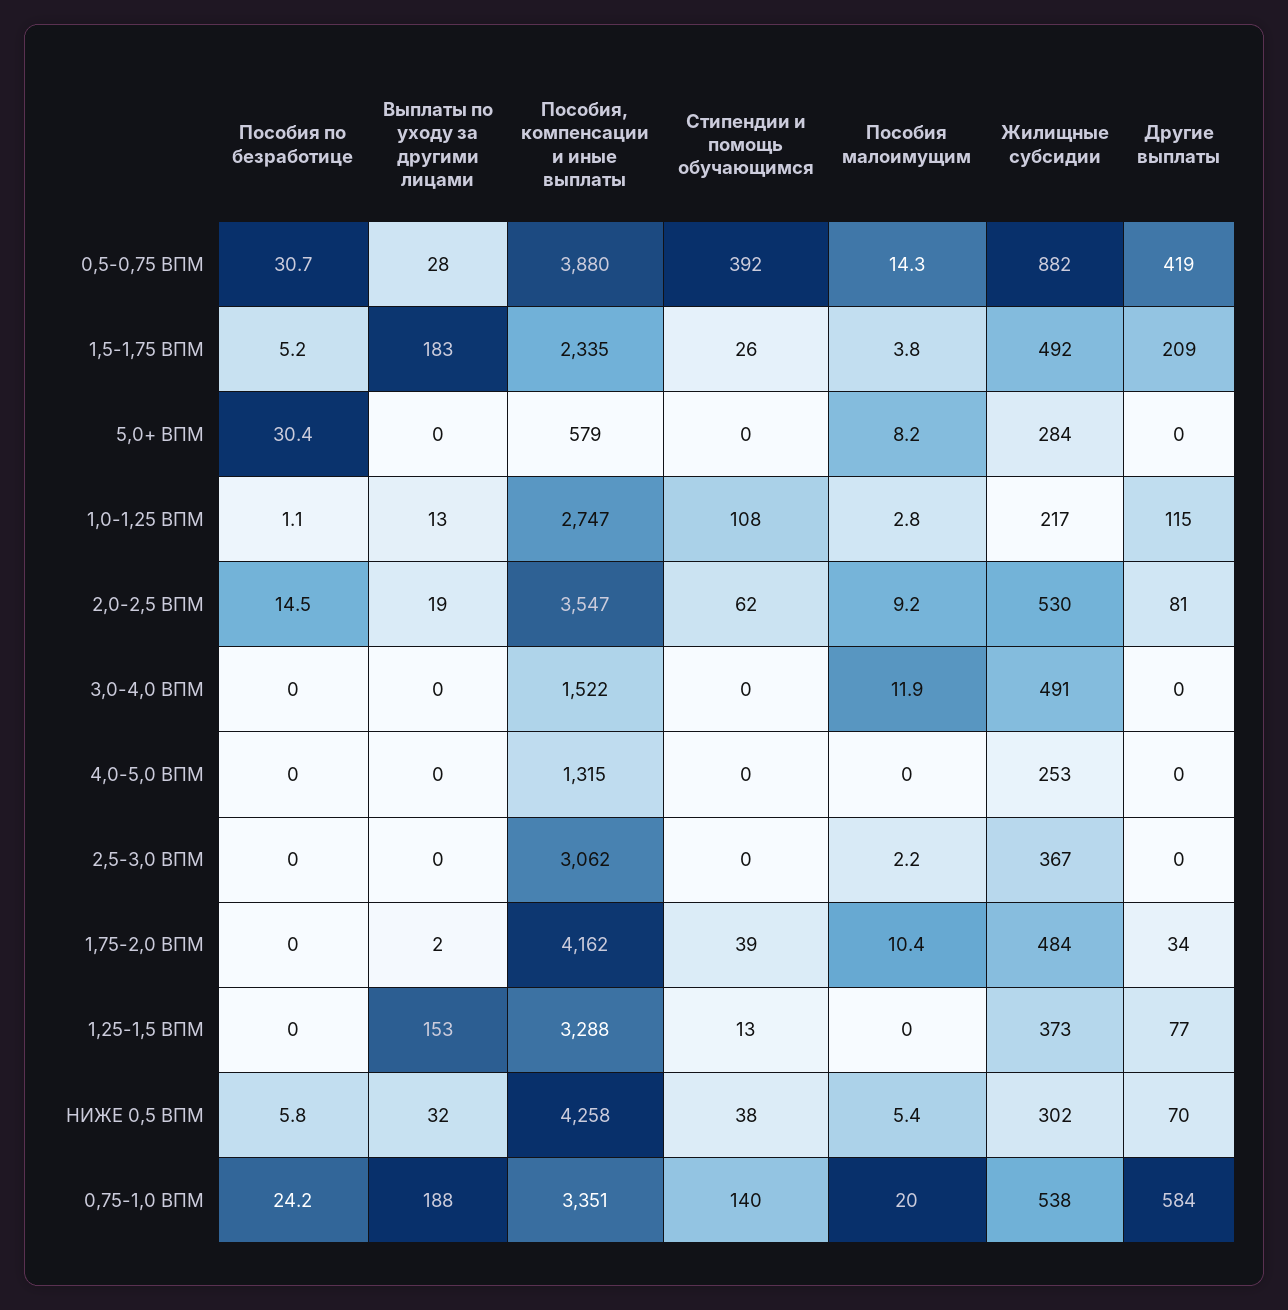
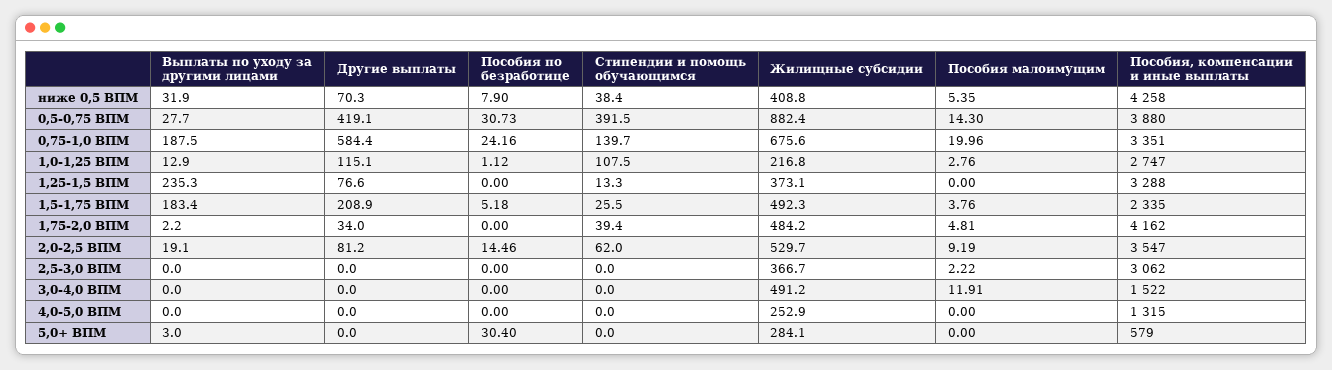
  {
    "Пособия по безработице": {
      "0,5-0,75 ВПМ": 30.73,
      "1,5-1,75 ВПМ": 5.18,
      "5,0+ ВПМ": 30.4,
      "1,0-1,25 ВПМ": 1.12,
      "2,0-2,5 ВПМ": 14.46,
      "3,0-4,0 ВПМ": 0,
      "4,0-5,0 ВПМ": 0,
      "2,5-3,0 ВПМ": 0,
      "1,75-2,0 ВПМ": 0,
      "1,25-1,5 ВПМ": 0,
-     "НИЖЕ 0,5 ВПМ": 5.8,
+     "НИЖЕ 0,5 ВПМ": 7.9,
      "0,75-1,0 ВПМ": 24.16
    },
    "Выплаты по уходу за другими лицами": {
      "0,5-0,75 ВПМ": 27.7,
      "1,5-1,75 ВПМ": 183.4,
-     "5,0+ ВПМ": 0,
+     "5,0+ ВПМ": 3,
      "1,0-1,25 ВПМ": 12.9,
      "2,0-2,5 ВПМ": 19.1,
      "3,0-4,0 ВПМ": 0,
      "4,0-5,0 ВПМ": 0,
      "2,5-3,0 ВПМ": 0,
      "1,75-2,0 ВПМ": 2.2,
-     "1,25-1,5 ВПМ": 153,
+     "1,25-1,5 ВПМ": 235.3,
      "НИЖЕ 0,5 ВПМ": 31.9,
      "0,75-1,0 ВПМ": 187.5
    },
    "Пособия, компенсации и иные выплаты": {
      "0,5-0,75 ВПМ": 3880,
      "1,5-1,75 ВПМ": 2335,
      "5,0+ ВПМ": 579,
      "1,0-1,25 ВПМ": 2747,
      "2,0-2,5 ВПМ": 3547,
      "3,0-4,0 ВПМ": 1522,
      "4,0-5,0 ВПМ": 1315,
      "2,5-3,0 ВПМ": 3062,
      "1,75-2,0 ВПМ": 4162,
      "1,25-1,5 ВПМ": 3288,
      "НИЖЕ 0,5 ВПМ": 4258,
      "0,75-1,0 ВПМ": 3351
    },
    "Стипендии и помощь обучающимся": {
      "0,5-0,75 ВПМ": 391.5,
      "1,5-1,75 ВПМ": 25.5,
      "5,0+ ВПМ": 0,
      "1,0-1,25 ВПМ": 107.5,
      "2,0-2,5 ВПМ": 62,
      "3,0-4,0 ВПМ": 0,
      "4,0-5,0 ВПМ": 0,
      "2,5-3,0 ВПМ": 0,
      "1,75-2,0 ВПМ": 39.4,
      "1,25-1,5 ВПМ": 13.3,
      "НИЖЕ 0,5 ВПМ": 38.4,
      "0,75-1,0 ВПМ": 139.7
    },
    "Пособия малоимущим": {
      "0,5-0,75 ВПМ": 14.3,
      "1,5-1,75 ВПМ": 3.76,
-     "5,0+ ВПМ": 8.2,
+     "5,0+ ВПМ": 0,
      "1,0-1,25 ВПМ": 2.76,
      "2,0-2,5 ВПМ": 9.19,
      "3,0-4,0 ВПМ": 11.91,
      "4,0-5,0 ВПМ": 0,
      "2,5-3,0 ВПМ": 2.22,
-     "1,75-2,0 ВПМ": 10.4,
+     "1,75-2,0 ВПМ": 4.81,
      "1,25-1,5 ВПМ": 0,
      "НИЖЕ 0,5 ВПМ": 5.35,
      "0,75-1,0 ВПМ": 19.96
    },
    "Жилищные субсидии": {
      "0,5-0,75 ВПМ": 882.4,
      "1,5-1,75 ВПМ": 492.3,
      "5,0+ ВПМ": 284.1,
      "1,0-1,25 ВПМ": 216.8,
      "2,0-2,5 ВПМ": 529.7,
      "3,0-4,0 ВПМ": 491.2,
      "4,0-5,0 ВПМ": 252.9,
      "2,5-3,0 ВПМ": 366.7,
      "1,75-2,0 ВПМ": 484.2,
      "1,25-1,5 ВПМ": 373.1,
-     "НИЖЕ 0,5 ВПМ": 302,
+     "НИЖЕ 0,5 ВПМ": 408.8,
-     "0,75-1,0 ВПМ": 538
+     "0,75-1,0 ВПМ": 675.6
    },
    "Другие выплаты": {
      "0,5-0,75 ВПМ": 419.1,
      "1,5-1,75 ВПМ": 208.9,
      "5,0+ ВПМ": 0,
      "1,0-1,25 ВПМ": 115.1,
      "2,0-2,5 ВПМ": 81.2,
      "3,0-4,0 ВПМ": 0,
      "4,0-5,0 ВПМ": 0,
      "2,5-3,0 ВПМ": 0,
      "1,75-2,0 ВПМ": 34,
      "1,25-1,5 ВПМ": 76.6,
      "НИЖЕ 0,5 ВПМ": 70.3,
      "0,75-1,0 ВПМ": 584.4
    }
  }

